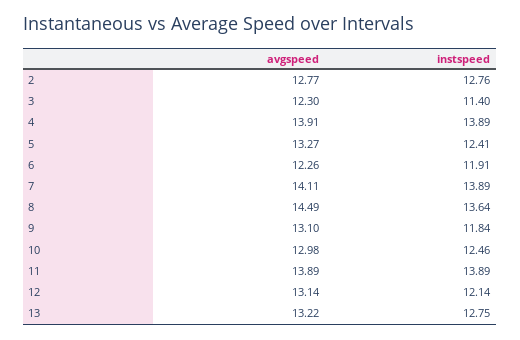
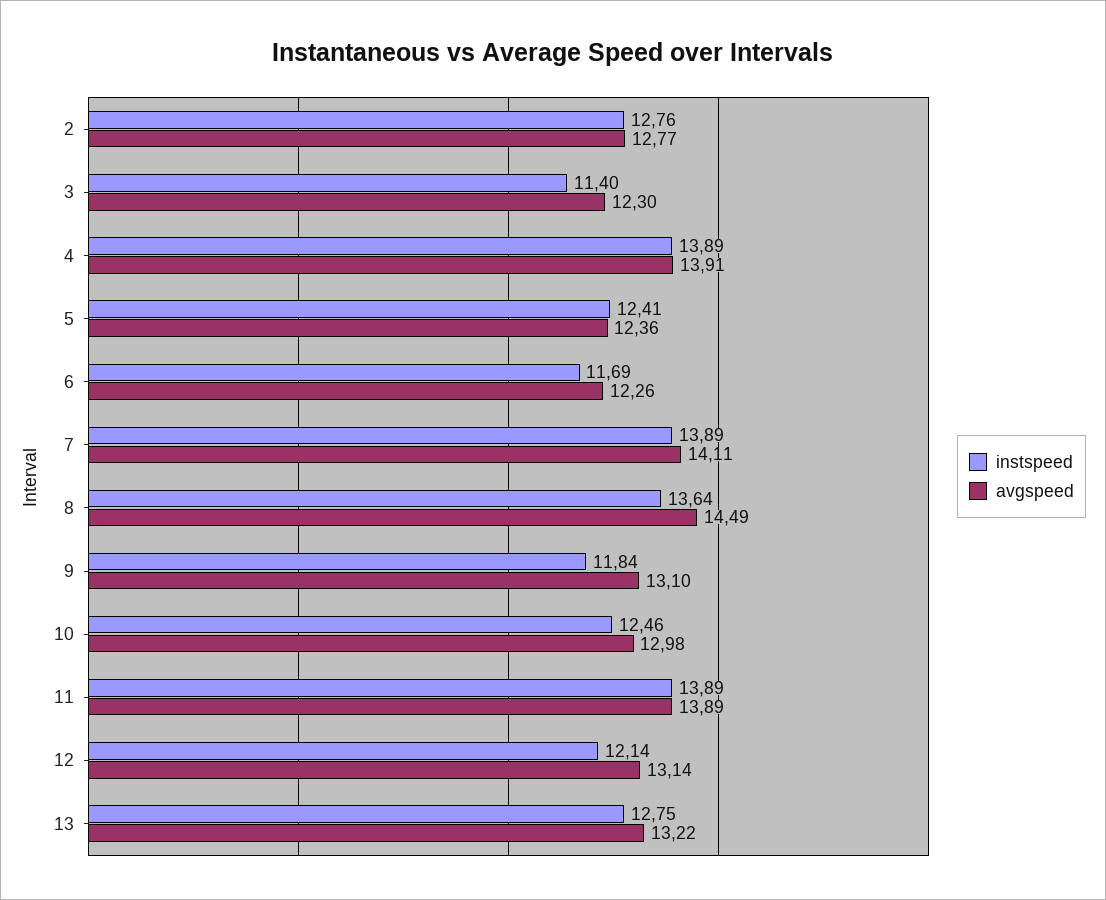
  {
    "avgspeed": {
      "2": 12.77,
      "3": 12.3,
      "4": 13.91,
-     "5": 13.27,
+     "5": 12.36,
      "6": 12.26,
      "7": 14.11,
      "8": 14.49,
      "9": 13.1,
      "10": 12.98,
      "11": 13.89,
      "12": 13.14,
      "13": 13.22
    },
    "instspeed": {
      "2": 12.76,
      "3": 11.4,
      "4": 13.89,
      "5": 12.41,
-     "6": 11.91,
+     "6": 11.69,
      "7": 13.89,
      "8": 13.64,
      "9": 11.84,
      "10": 12.46,
      "11": 13.89,
      "12": 12.14,
      "13": 12.75
    }
  }

